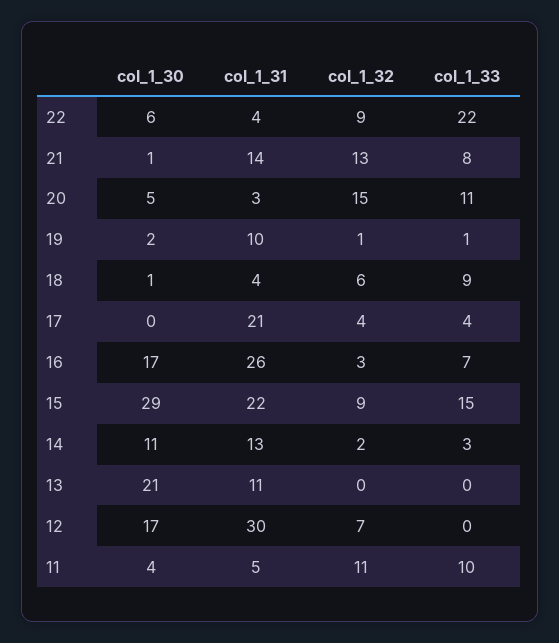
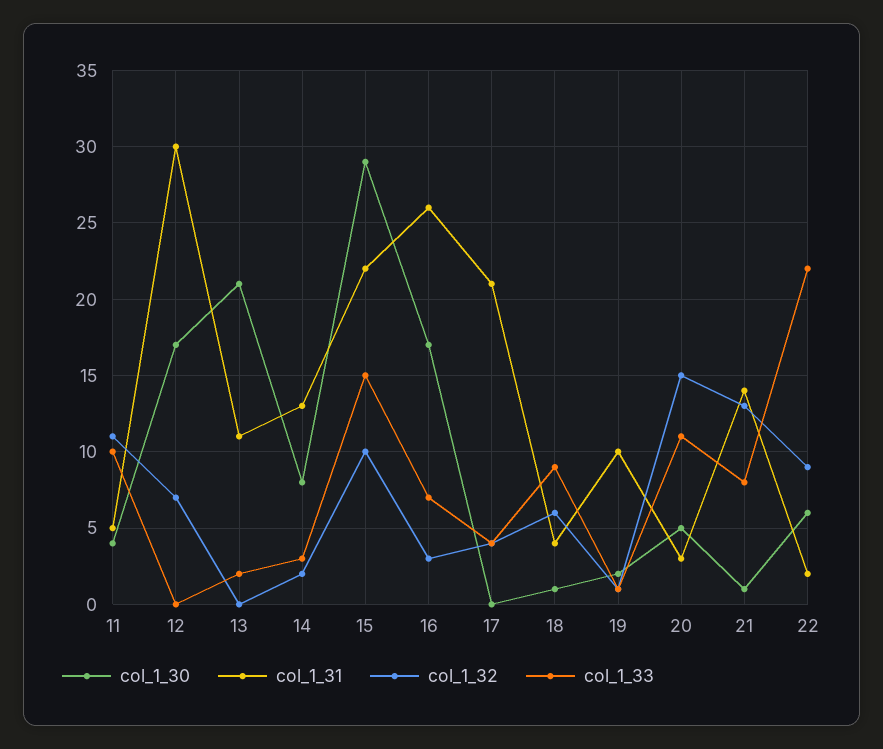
  {
    "col_1_30": {
      "22": 6,
      "21": 1,
      "20": 5,
      "19": 2,
      "18": 1,
      "17": 0,
      "16": 17,
      "15": 29,
-     "14": 11,
+     "14": 8,
      "13": 21,
      "12": 17,
      "11": 4
    },
    "col_1_31": {
-     "22": 4,
+     "22": 2,
      "21": 14,
      "20": 3,
      "19": 10,
      "18": 4,
      "17": 21,
      "16": 26,
      "15": 22,
      "14": 13,
      "13": 11,
      "12": 30,
      "11": 5
    },
    "col_1_32": {
      "22": 9,
      "21": 13,
      "20": 15,
      "19": 1,
      "18": 6,
      "17": 4,
      "16": 3,
-     "15": 9,
+     "15": 10,
      "14": 2,
      "13": 0,
      "12": 7,
      "11": 11
    },
    "col_1_33": {
      "22": 22,
      "21": 8,
      "20": 11,
      "19": 1,
      "18": 9,
      "17": 4,
      "16": 7,
      "15": 15,
      "14": 3,
-     "13": 0,
+     "13": 2,
      "12": 0,
      "11": 10
    }
  }

